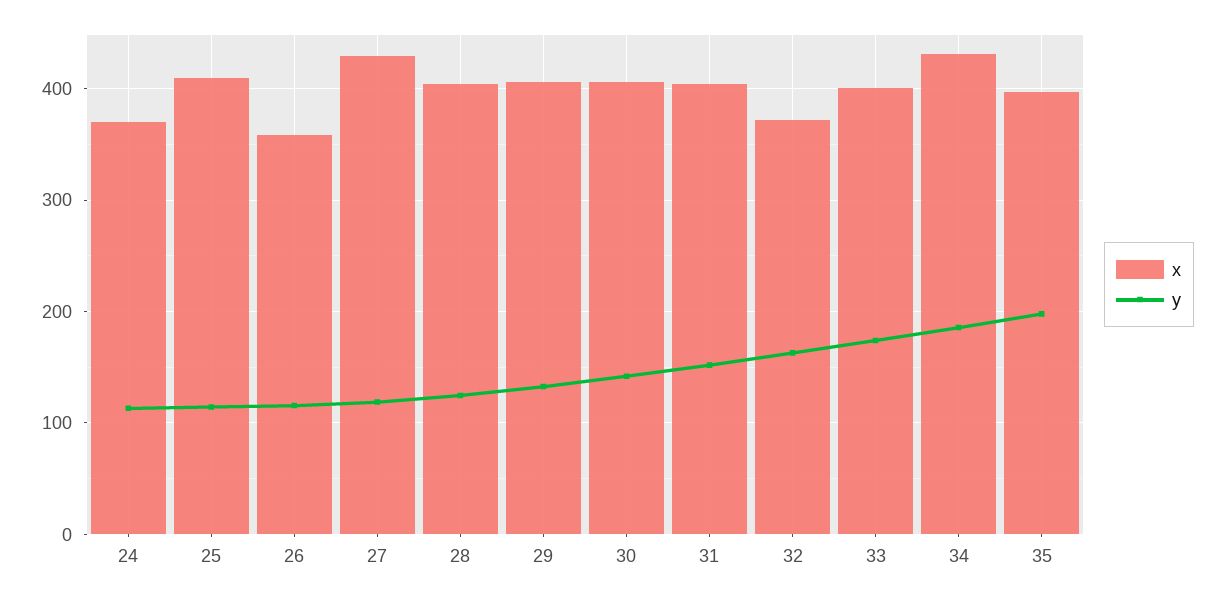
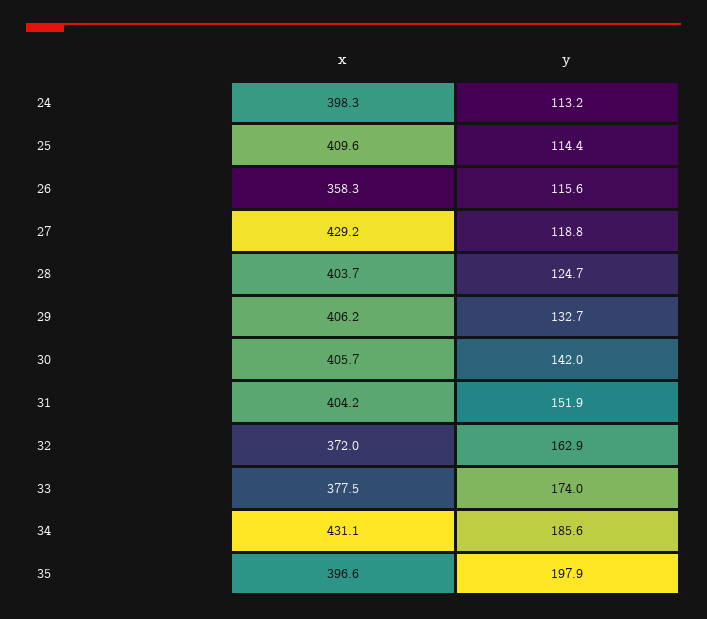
  {
    "x": {
-     "24": 370,
+     "24": 398.3,
      "25": 409.6,
      "26": 358.3,
      "27": 429.2,
      "28": 403.7,
      "29": 406.2,
      "30": 405.7,
      "31": 404.2,
      "32": 372,
-     "33": 400,
+     "33": 377.5,
      "34": 431.1,
      "35": 396.6
    },
    "y": {
      "24": 113.2,
      "25": 114.4,
      "26": 115.6,
      "27": 118.8,
      "28": 124.7,
      "29": 132.7,
      "30": 142,
      "31": 151.9,
      "32": 162.9,
      "33": 174,
      "34": 185.6,
      "35": 197.9
    }
  }

